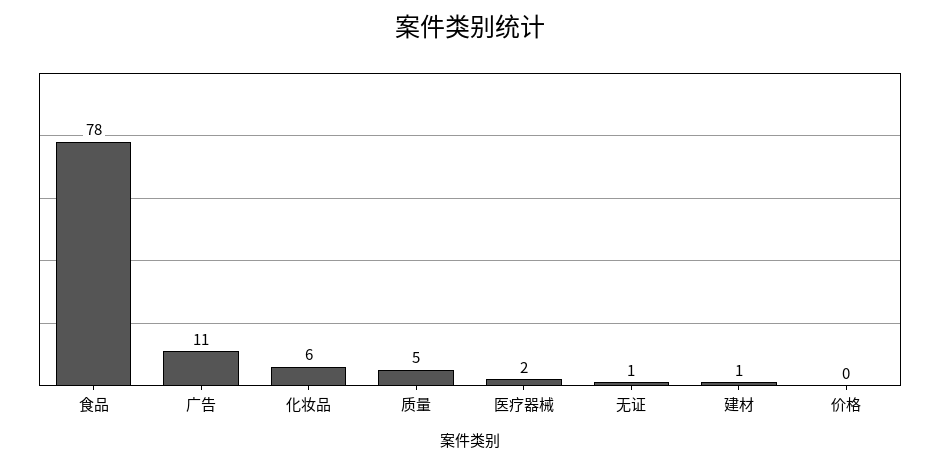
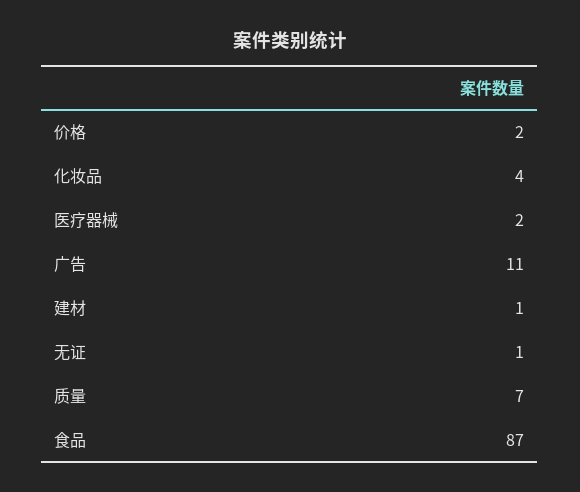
  {
-   "食品": 78,
+   "食品": 87,
    "广告": 11,
-   "化妆品": 6,
+   "化妆品": 4,
-   "质量": 5,
+   "质量": 7,
    "医疗器械": 2,
    "无证": 1,
    "建材": 1,
-   "价格": 0
+   "价格": 2
  }

